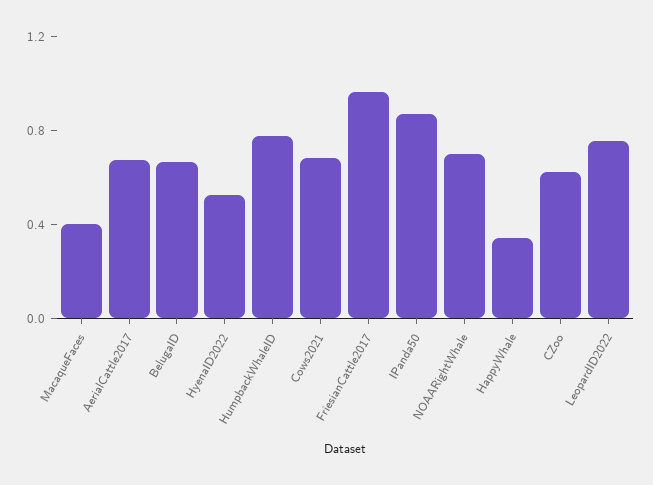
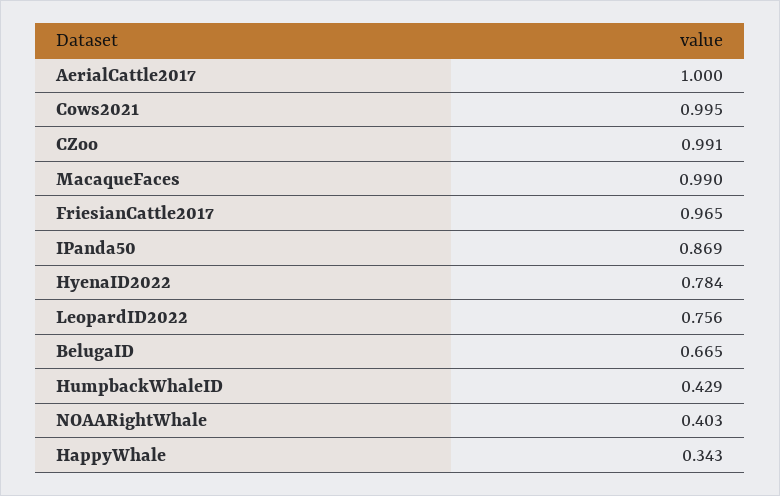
  {
-   "MacaqueFaces": 0.4,
+   "MacaqueFaces": 0.99,
-   "AerialCattle2017": 0.7,
+   "AerialCattle2017": 1,
    "BelugaID": 0.665,
-   "HyenaID2022": 0.5,
+   "HyenaID2022": 0.784,
-   "HumpbackWhaleID": 0.8,
+   "HumpbackWhaleID": 0.429,
-   "Cows2021": 0.7,
+   "Cows2021": 0.995,
    "FriesianCattle2017": 0.965,
    "IPanda50": 0.869,
-   "NOAARightWhale": 0.7,
+   "NOAARightWhale": 0.403,
    "HappyWhale": 0.343,
-   "CZoo": 0.6,
+   "CZoo": 0.991,
    "LeopardID2022": 0.756
  }

